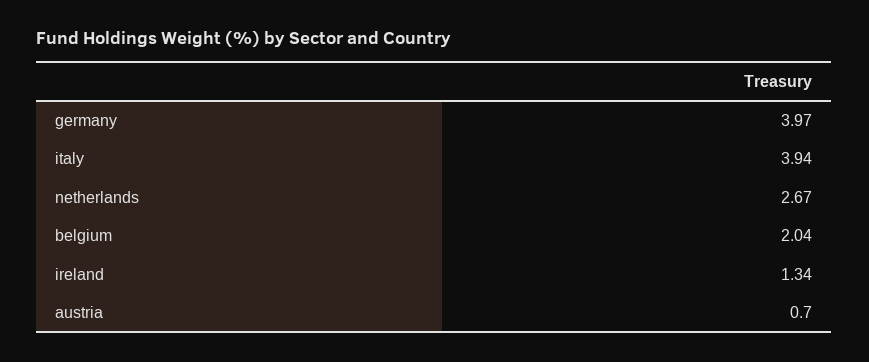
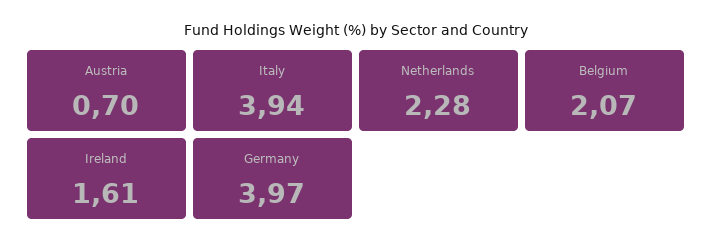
  {
    "germany": 3.97,
    "italy": 3.94,
-   "netherlands": 2.67,
+   "netherlands": 2.28,
-   "belgium": 2.04,
+   "belgium": 2.07,
-   "ireland": 1.34,
+   "ireland": 1.61,
    "austria": 0.7
  }

